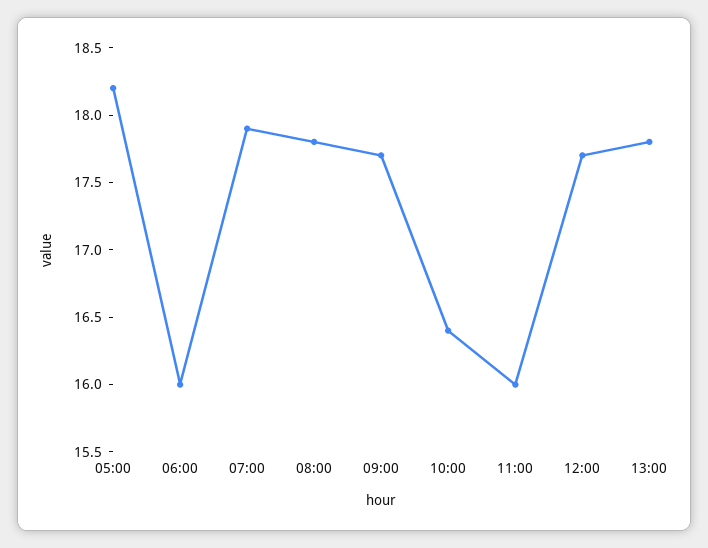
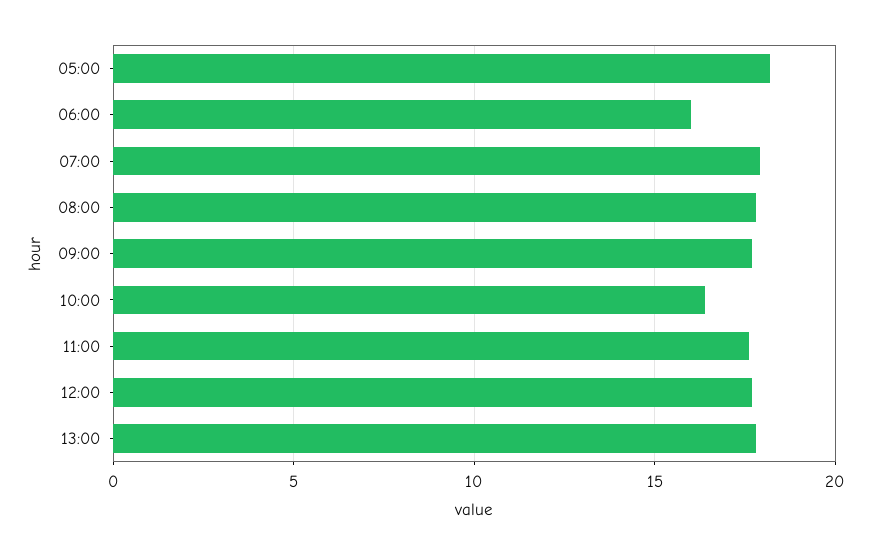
  {
    "05:00": 18.2,
    "06:00": 16,
    "07:00": 17.9,
    "08:00": 17.8,
    "09:00": 17.7,
    "10:00": 16.4,
-   "11:00": 16,
+   "11:00": 17.5,
    "12:00": 17.7,
    "13:00": 17.8
  }

